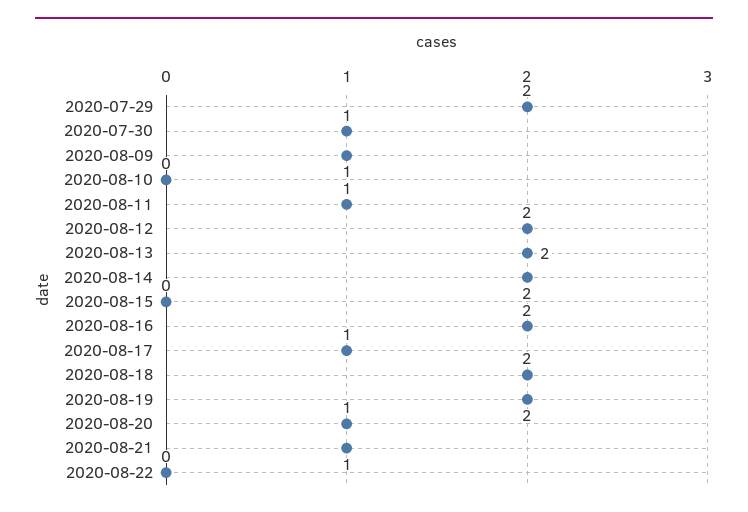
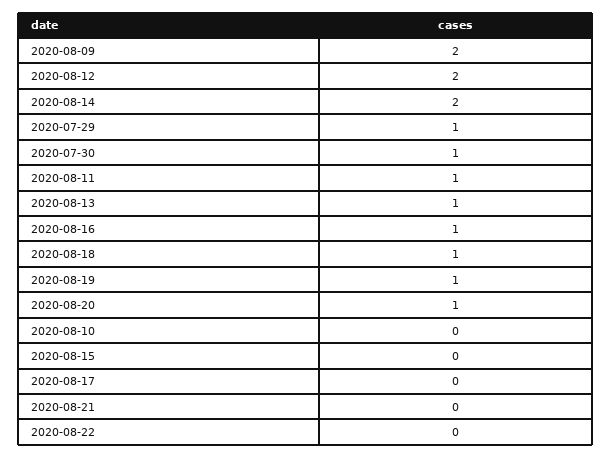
  {
-   "2020-07-29": 2,
+   "2020-07-29": 1,
    "2020-07-30": 1,
-   "2020-08-09": 1,
+   "2020-08-09": 2,
    "2020-08-10": 0,
    "2020-08-11": 1,
    "2020-08-12": 2,
-   "2020-08-13": 2,
+   "2020-08-13": 1,
    "2020-08-14": 2,
    "2020-08-15": 0,
-   "2020-08-16": 2,
+   "2020-08-16": 1,
-   "2020-08-17": 1,
+   "2020-08-17": 0,
-   "2020-08-18": 2,
+   "2020-08-18": 1,
-   "2020-08-19": 2,
+   "2020-08-19": 1,
    "2020-08-20": 1,
-   "2020-08-21": 1,
+   "2020-08-21": 0,
    "2020-08-22": 0
  }

